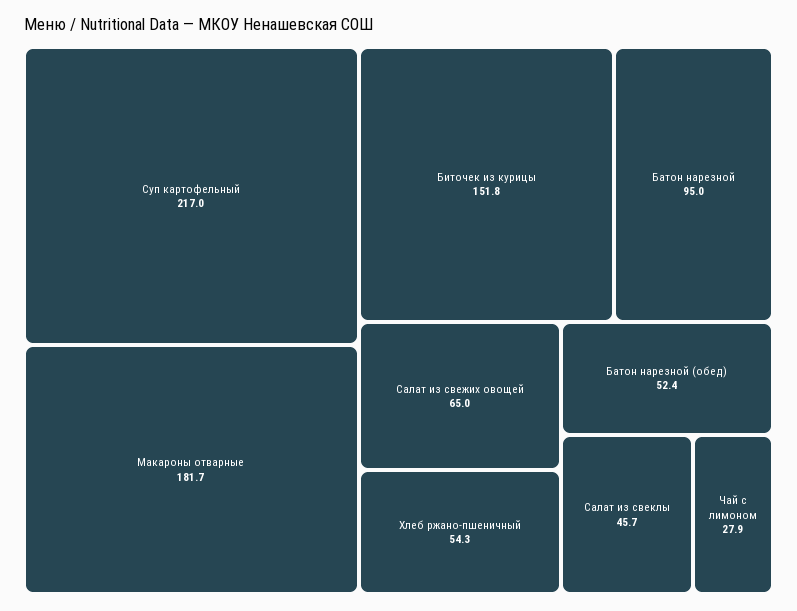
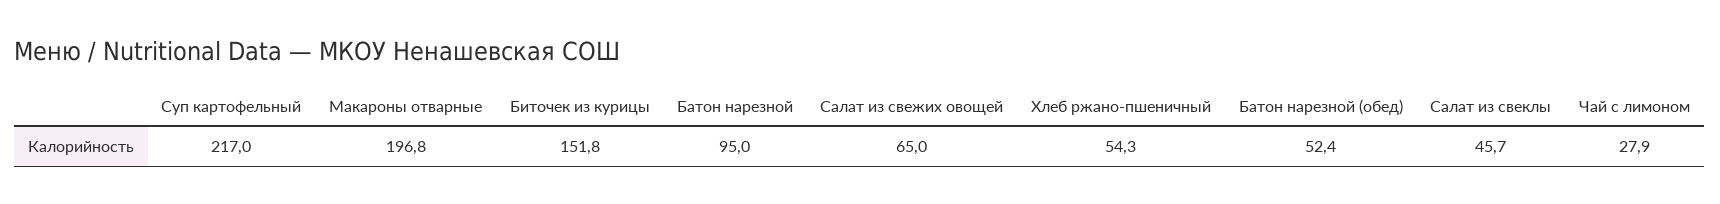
  {
    "Суп картофельный": 217,
-   "Макароны отварные": 181.7,
+   "Макароны отварные": 196.8,
    "Биточек из курицы": 151.8,
    "Батон нарезной": 95,
    "Салат из свежих овощей": 65,
    "Хлеб ржано-пшеничный": 54.3,
    "Батон нарезной (обед)": 52.4,
    "Салат из свеклы": 45.7,
    "Чай с лимоном": 27.9
  }

